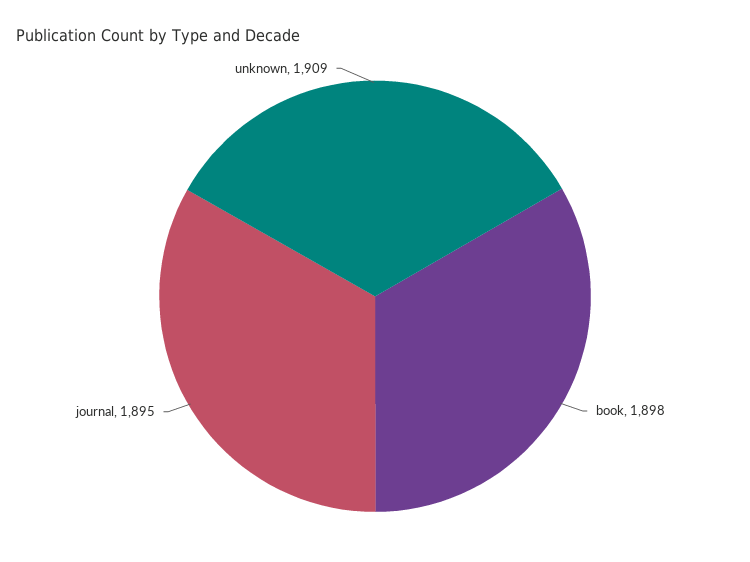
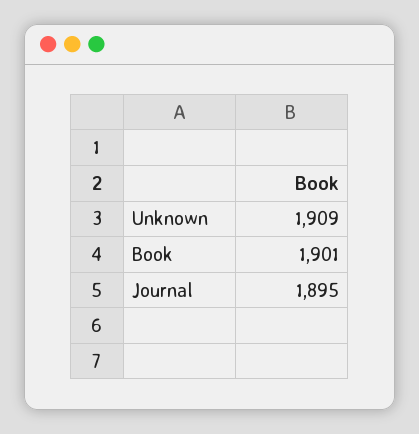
  {
-   "book": 1898,
+   "book": 1901,
    "journal": 1895,
    "unknown": 1909
  }

